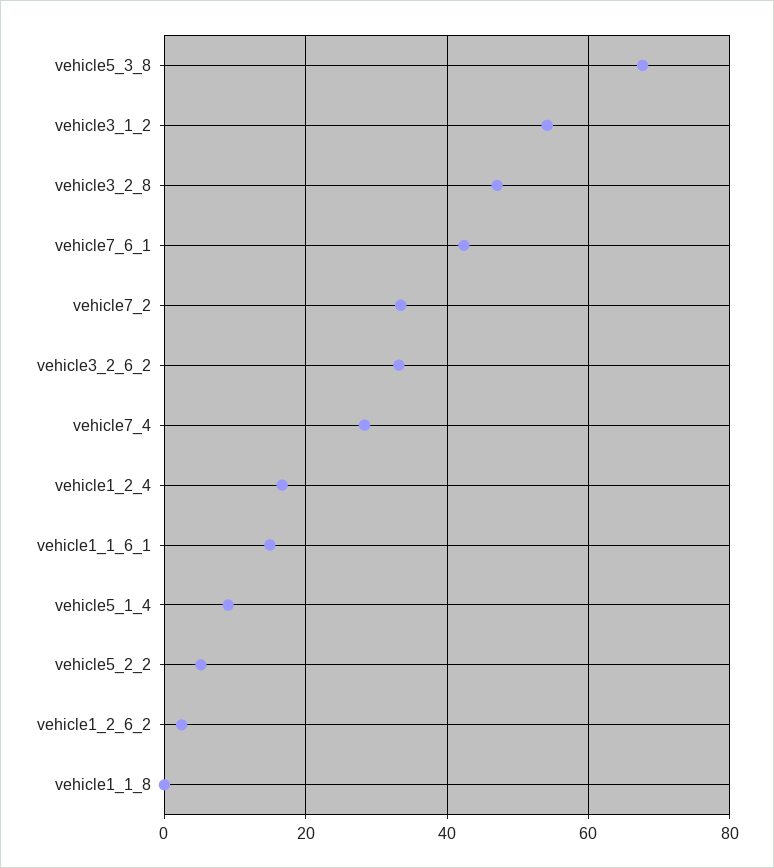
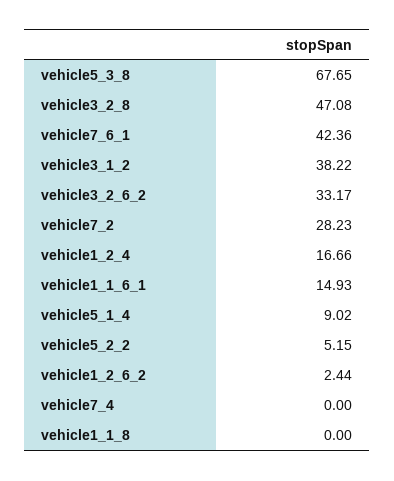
  {
    "vehicle5_3_8": 67.65,
-   "vehicle3_1_2": 54,
+   "vehicle3_1_2": 38.22,
    "vehicle3_2_8": 47.08,
    "vehicle7_6_1": 42.36,
-   "vehicle7_2": 34,
+   "vehicle7_2": 28.23,
    "vehicle3_2_6_2": 33.17,
-   "vehicle7_4": 28,
+   "vehicle7_4": 0,
    "vehicle1_2_4": 16.66,
    "vehicle1_1_6_1": 14.93,
    "vehicle5_1_4": 9.02,
    "vehicle5_2_2": 5.15,
    "vehicle1_2_6_2": 2.44,
    "vehicle1_1_8": 0
  }

